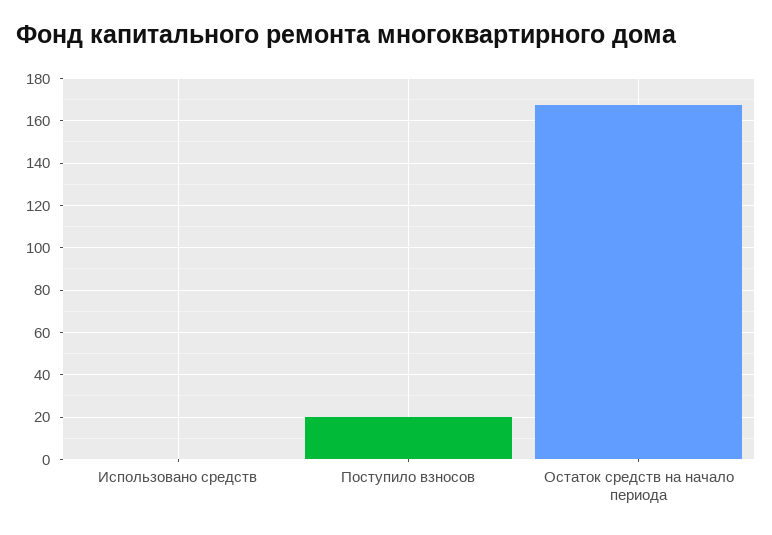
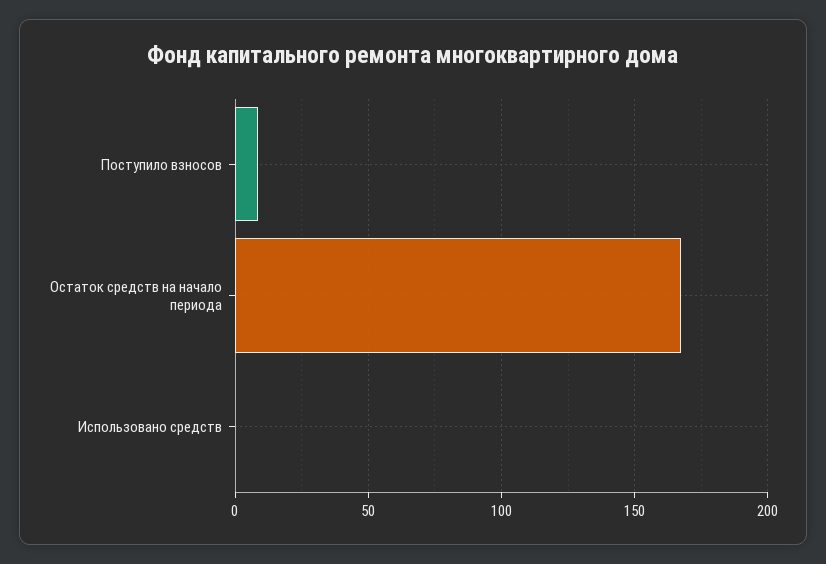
  {
    "Использовано средств": 0,
-   "Поступило взносов": 20,
+   "Поступило взносов": 10,
    "Остаток средств на начало периода": 165
  }

